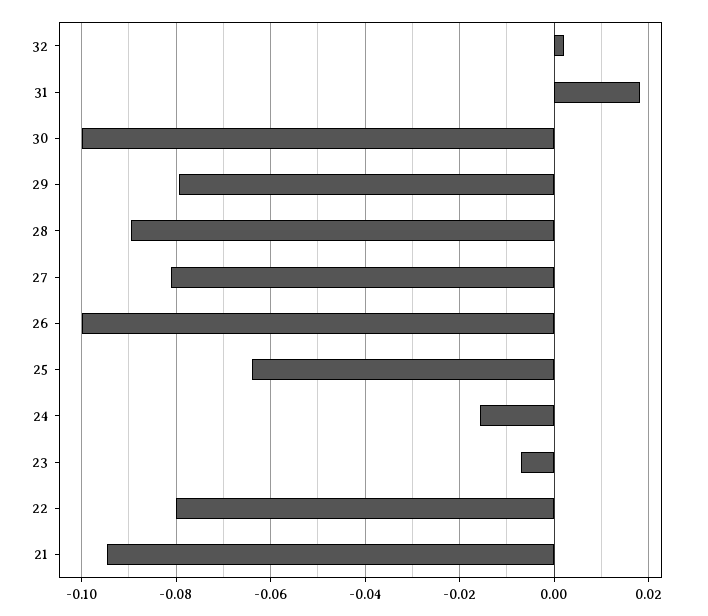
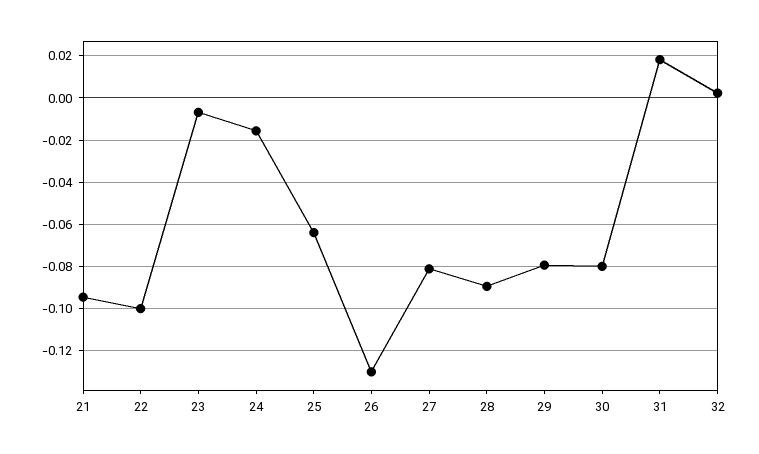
  {
    "32": 0.002,
    "31": 0.018,
-   "30": -0.1,
+   "30": -0.08,
    "29": -0.08,
    "28": -0.09,
    "27": -0.082,
-   "26": -0.1,
+   "26": -0.13,
    "25": -0.064,
    "24": -0.016,
    "23": -0.006,
-   "22": -0.08,
+   "22": -0.1,
    "21": -0.094
  }

